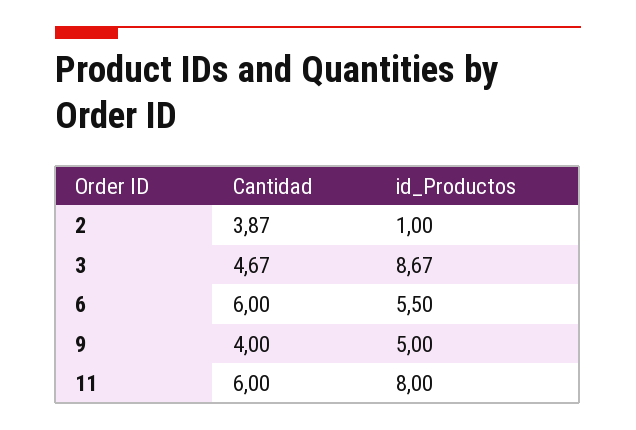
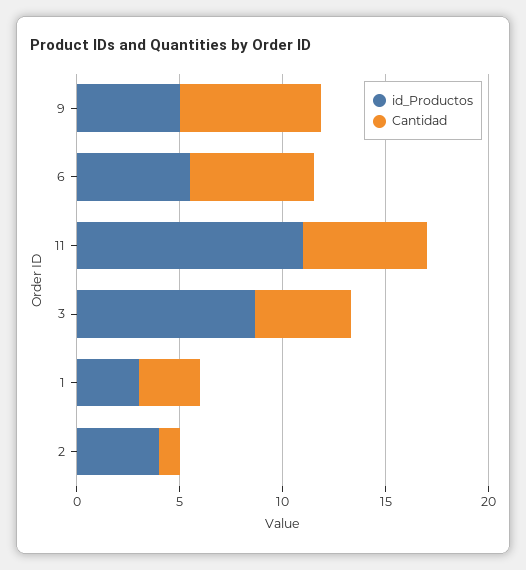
  {
    "Cantidad": {
-     "2": 3.87,
+     "2": 1,
      "3": 4.67,
      "6": 6,
-     "9": 4,
+     "9": 7,
-     "11": 6
+     "11": 6,
+     "1": 3
    },
    "id_Productos": {
-     "2": 1,
+     "2": 4,
      "3": 8.67,
      "6": 5.5,
      "9": 5,
-     "11": 8
+     "11": 11,
+     "1": 3
    }
  }

